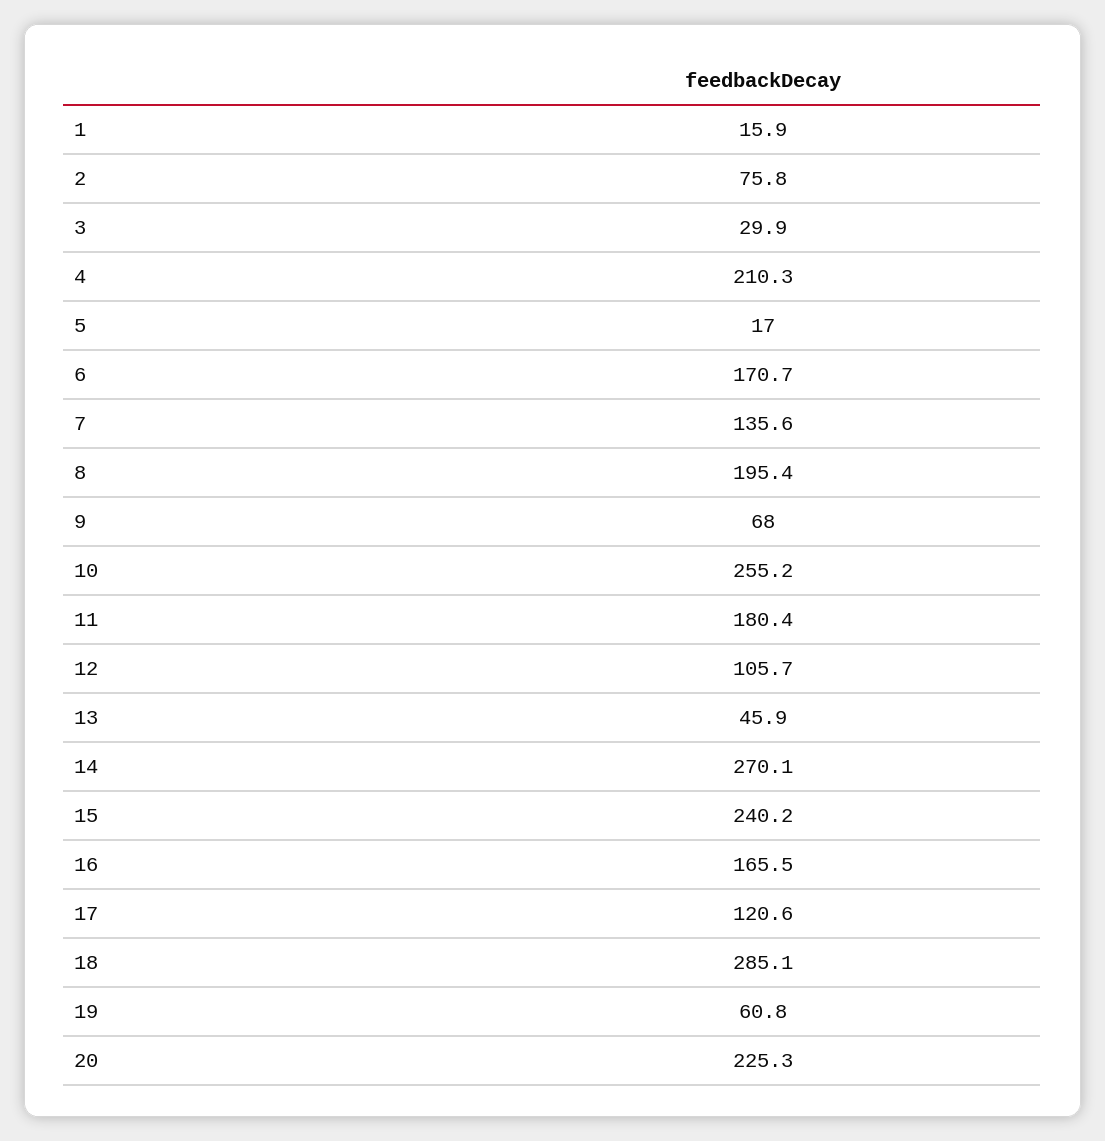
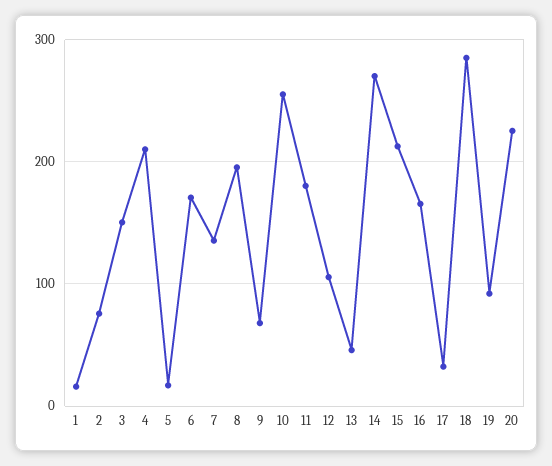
  {
    "1": 15.9,
    "2": 75.8,
-   "3": 29.9,
+   "3": 150,
    "4": 210.3,
    "5": 17,
    "6": 170.7,
    "7": 135.6,
    "8": 195.4,
    "9": 68,
    "10": 255.2,
    "11": 180.4,
    "12": 105.7,
    "13": 45.9,
    "14": 270.1,
-   "15": 240.2,
+   "15": 210,
    "16": 165.5,
-   "17": 120.6,
+   "17": 30,
    "18": 285.1,
-   "19": 60.8,
+   "19": 90,
    "20": 225.3
  }

